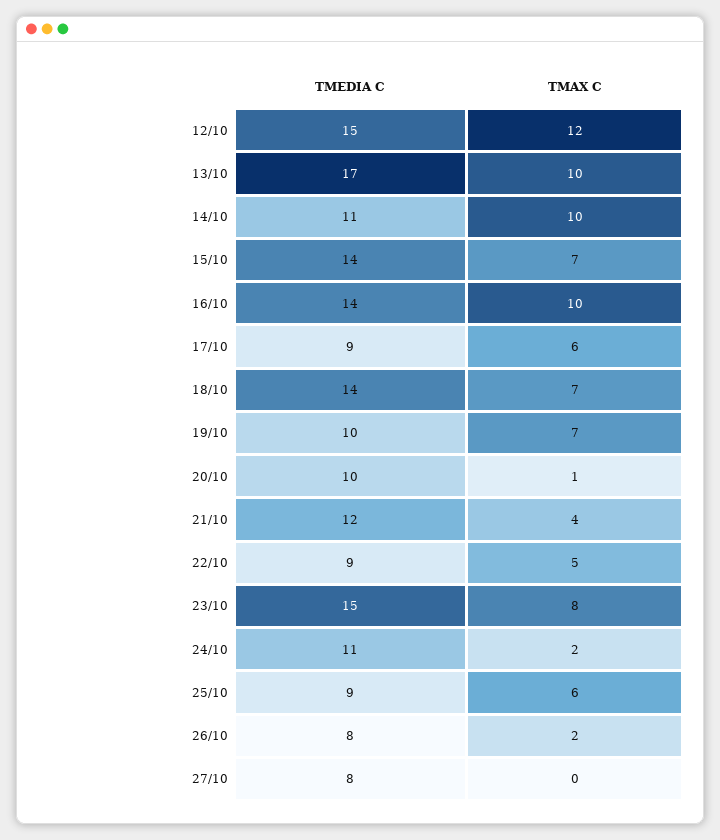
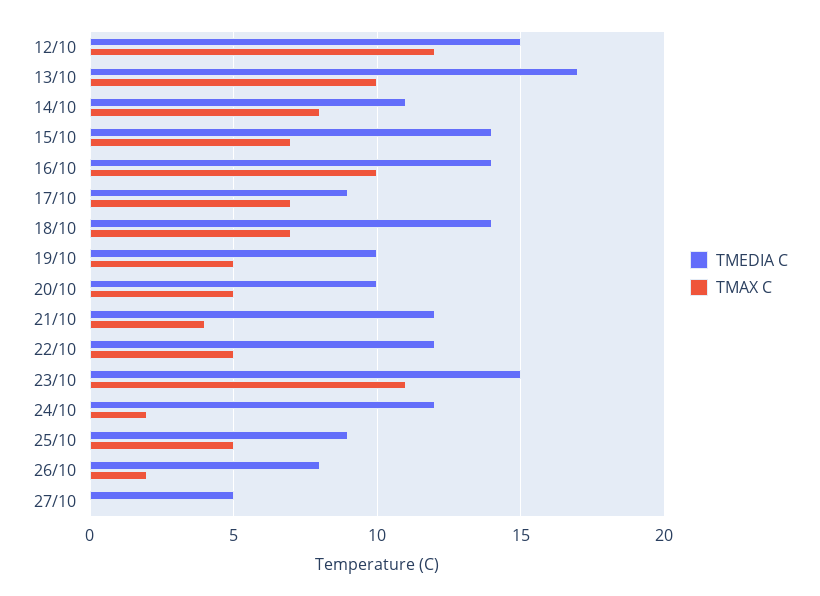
  {
    "TMEDIA C": {
      "12/10": 15,
      "13/10": 17,
      "14/10": 11,
      "15/10": 14,
      "16/10": 14,
      "17/10": 9,
      "18/10": 14,
      "19/10": 10,
      "20/10": 10,
      "21/10": 12,
-     "22/10": 9,
+     "22/10": 12,
      "23/10": 15,
-     "24/10": 11,
+     "24/10": 12,
      "25/10": 9,
      "26/10": 8,
-     "27/10": 8
+     "27/10": 5
    },
    "TMAX C": {
      "12/10": 12,
      "13/10": 10,
-     "14/10": 10,
+     "14/10": 8,
      "15/10": 7,
      "16/10": 10,
-     "17/10": 6,
+     "17/10": 7,
      "18/10": 7,
-     "19/10": 7,
+     "19/10": 5,
-     "20/10": 1,
+     "20/10": 5,
      "21/10": 4,
      "22/10": 5,
-     "23/10": 8,
+     "23/10": 11,
      "24/10": 2,
-     "25/10": 6,
+     "25/10": 5,
      "26/10": 2,
      "27/10": 0
    }
  }

